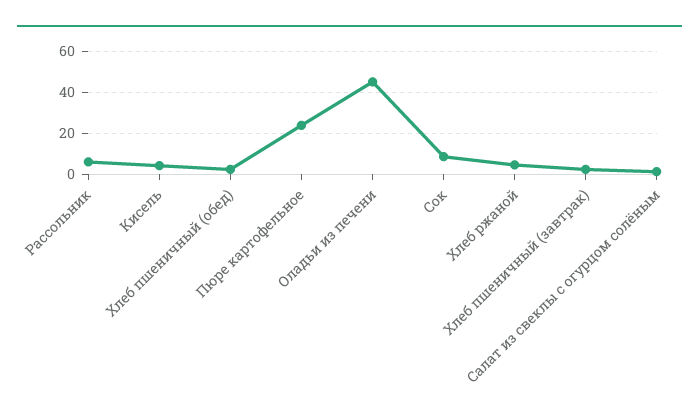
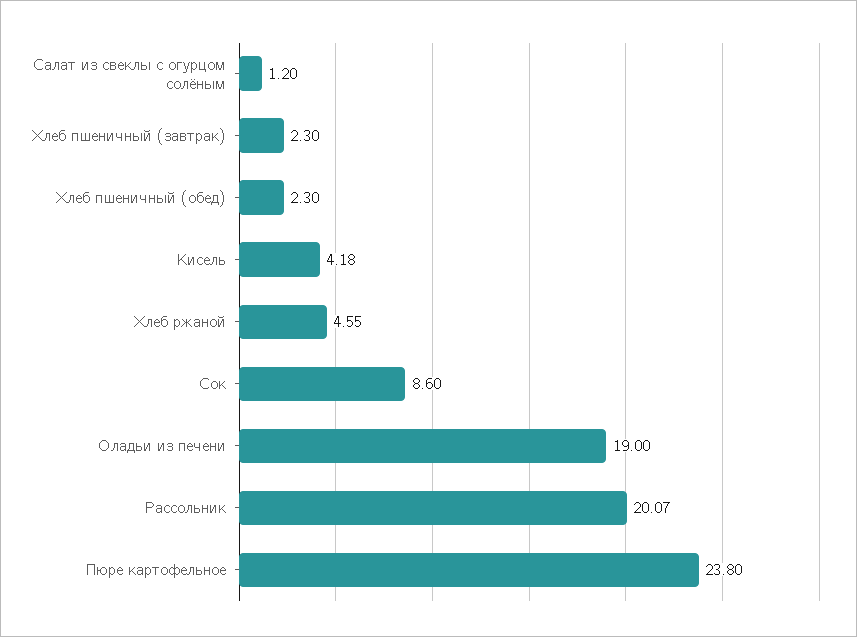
  {
-   "Рассольник": 5,
+   "Рассольник": 20.07,
    "Кисель": 4.18,
    "Хлеб пшеничный (обед)": 2.3,
    "Пюре картофельное": 23.8,
-   "Оладьи из печени": 45,
+   "Оладьи из печени": 19,
    "Сок": 8.6,
    "Хлеб ржаной": 4.55,
    "Хлеб пшеничный (завтрак)": 2.3,
    "Салат из свеклы с огурцом солёным": 1.2
  }

